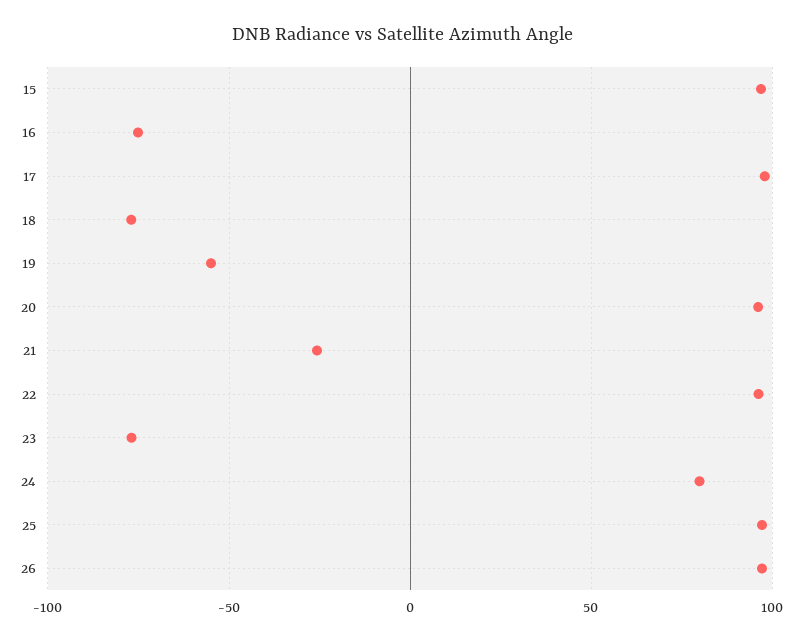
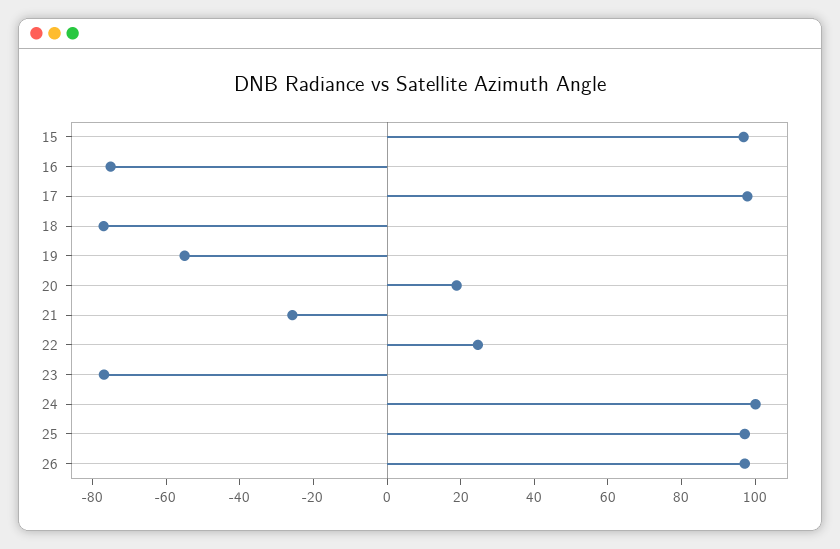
  {
    "15": 95,
    "16": -75,
    "17": 100,
    "18": -75,
    "19": -55,
-   "20": 95,
+   "20": 20,
    "21": -25,
-   "22": 95,
+   "22": 25,
    "23": -75,
-   "24": 80,
+   "24": 100,
    "25": 95,
    "26": 95
  }

